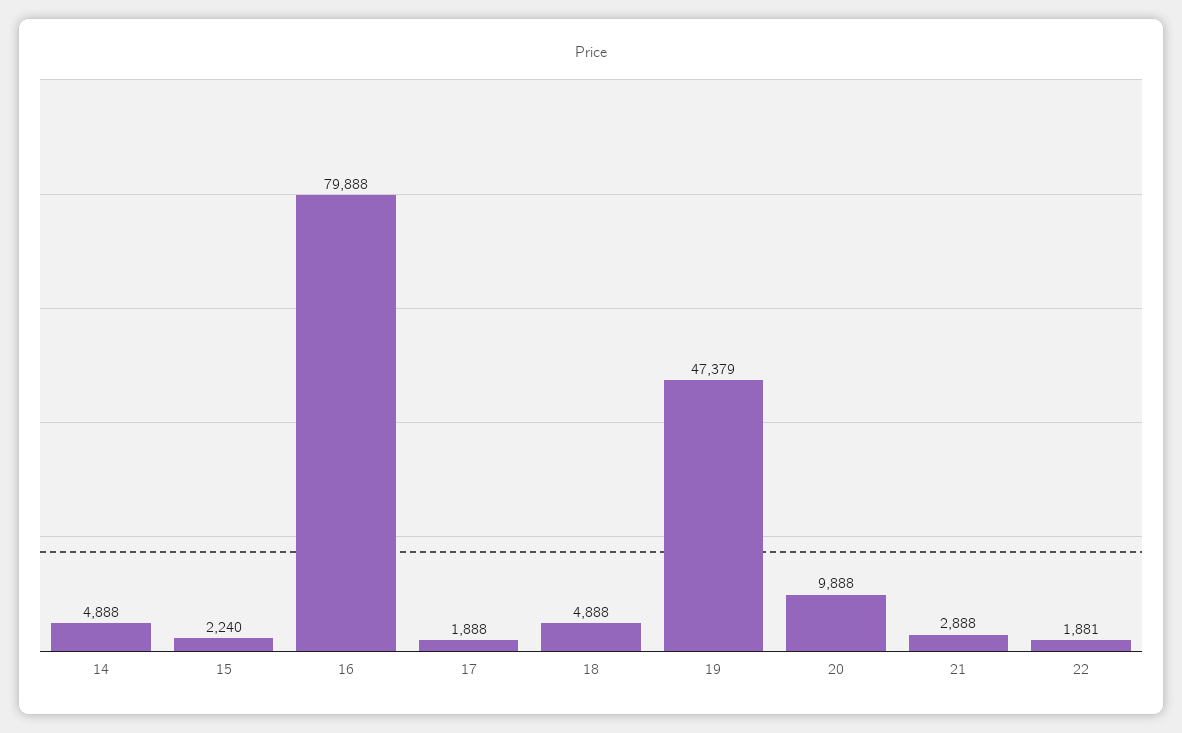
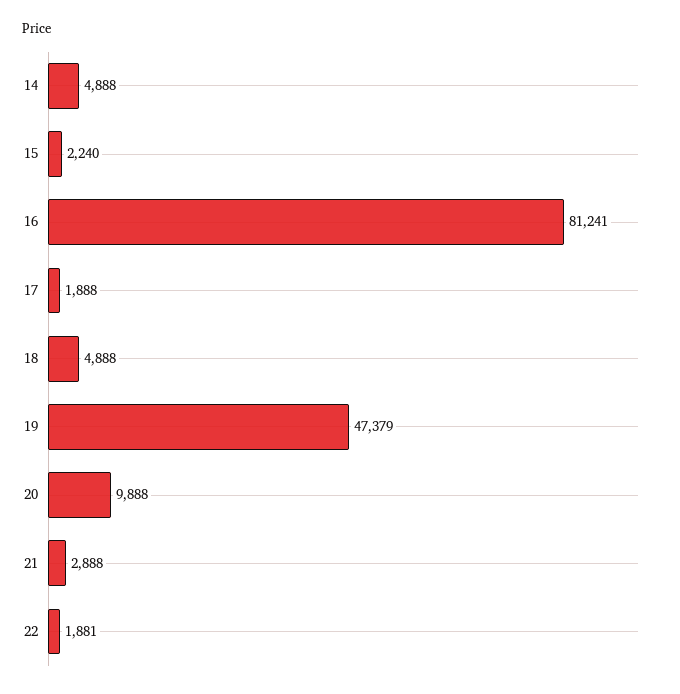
  {
    "14": 4888,
    "15": 2240,
-   "16": 79888,
+   "16": 81241,
    "17": 1888,
    "18": 4888,
    "19": 47379,
    "20": 9888,
    "21": 2888,
    "22": 1881
  }

